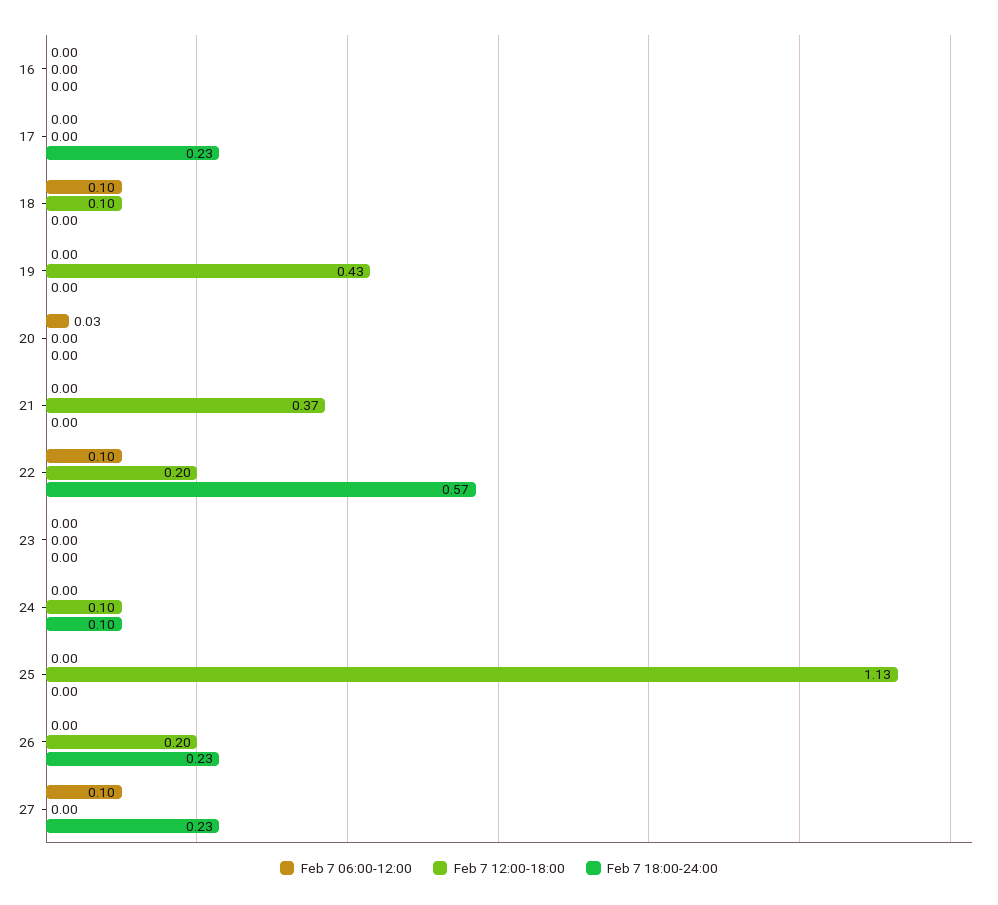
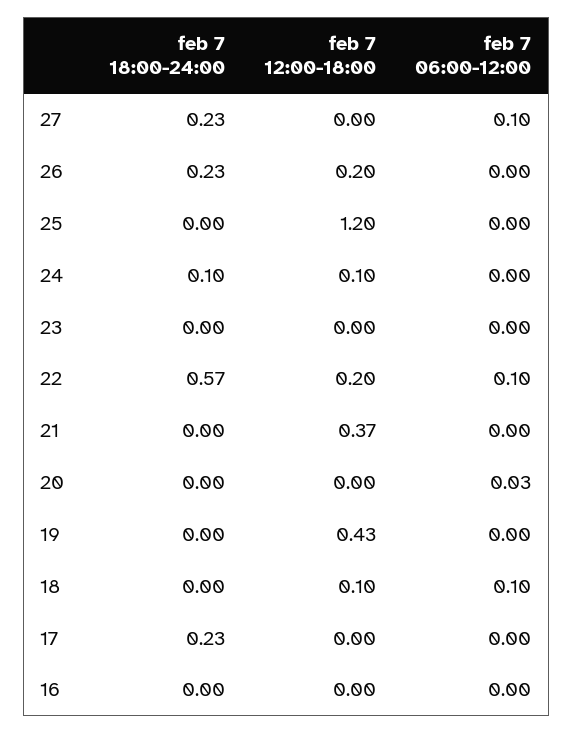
  {
    "Feb 7 06:00-12:00": {
      "16": 0,
      "17": 0,
      "18": 0.1,
      "19": 0,
      "20": 0.03,
      "21": 0,
      "22": 0.1,
      "23": 0,
      "24": 0,
      "25": 0,
      "26": 0,
      "27": 0.1
    },
    "Feb 7 12:00-18:00": {
      "16": 0,
      "17": 0,
      "18": 0.1,
      "19": 0.43,
      "20": 0,
      "21": 0.37,
      "22": 0.2,
      "23": 0,
      "24": 0.1,
-     "25": 1.13,
+     "25": 1.2,
      "26": 0.2,
      "27": 0
    },
    "Feb 7 18:00-24:00": {
      "16": 0,
      "17": 0.23,
      "18": 0,
      "19": 0,
      "20": 0,
      "21": 0,
      "22": 0.57,
      "23": 0,
      "24": 0.1,
      "25": 0,
      "26": 0.23,
      "27": 0.23
    }
  }

